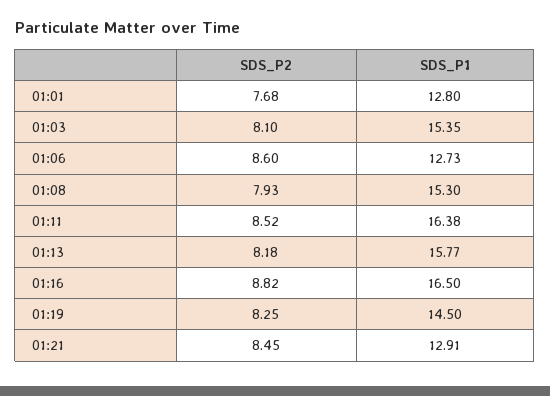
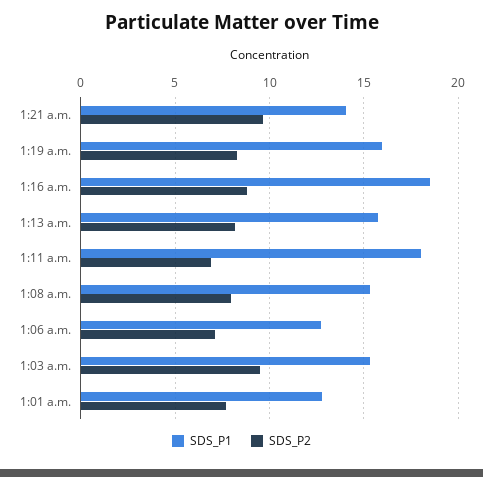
  {
    "SDS_P2": {
      "01:01": 7.68,
-     "01:03": 8.1,
+     "01:03": 9.5,
-     "01:06": 8.6,
+     "01:06": 7,
      "01:08": 7.93,
-     "01:11": 8.52,
+     "01:11": 7,
      "01:13": 8.18,
      "01:16": 8.82,
      "01:19": 8.25,
-     "01:21": 8.45
+     "01:21": 9.5
    },
    "SDS_P1": {
      "01:01": 12.8,
      "01:03": 15.35,
      "01:06": 12.73,
      "01:08": 15.3,
-     "01:11": 16.38,
+     "01:11": 18,
      "01:13": 15.77,
-     "01:16": 16.5,
+     "01:16": 18.5,
-     "01:19": 14.5,
+     "01:19": 16,
-     "01:21": 12.91
+     "01:21": 14
    }
  }

